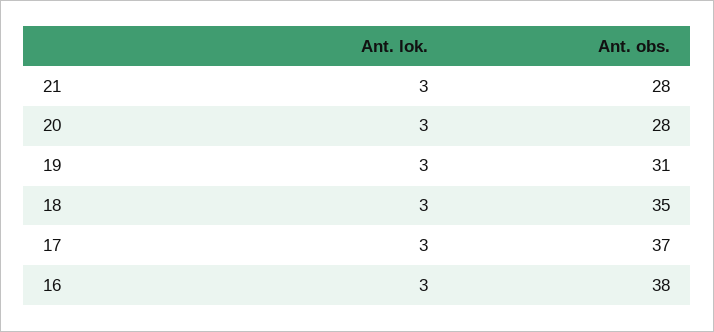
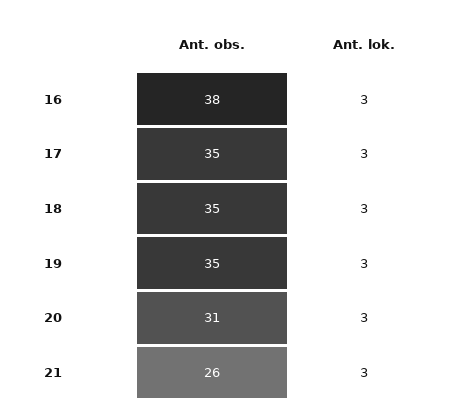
  {
    "Ant. lok.": {
      "21": 3,
      "20": 3,
      "19": 3,
      "18": 3,
      "17": 3,
      "16": 3
    },
    "Ant. obs.": {
-     "21": 28,
+     "21": 26,
-     "20": 28,
+     "20": 31,
-     "19": 31,
+     "19": 35,
      "18": 35,
-     "17": 37,
+     "17": 35,
      "16": 38
    }
  }

